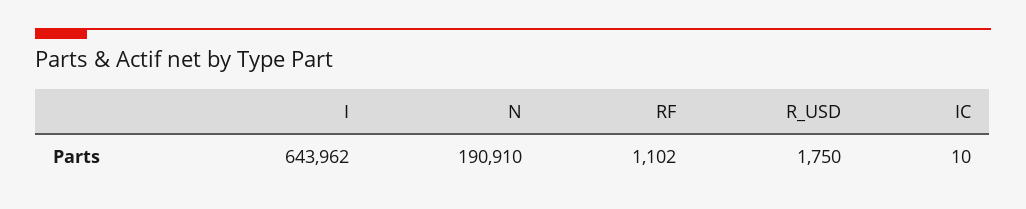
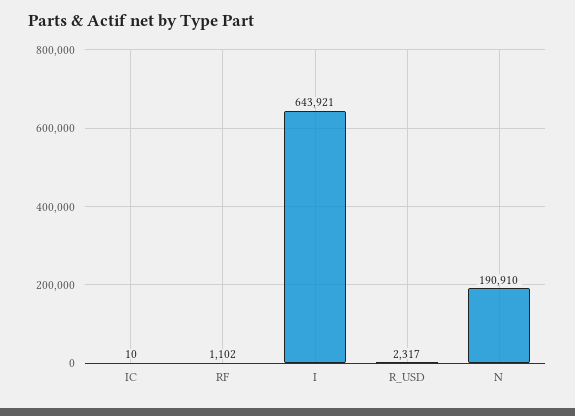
  {
-   "I": 643962,
+   "I": 643921,
    "N": 190910,
    "RF": 1102,
-   "R_USD": 1750,
+   "R_USD": 2317,
    "IC": 10
  }

